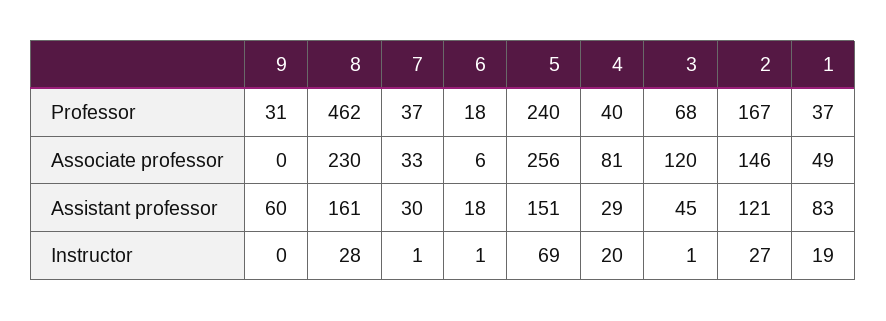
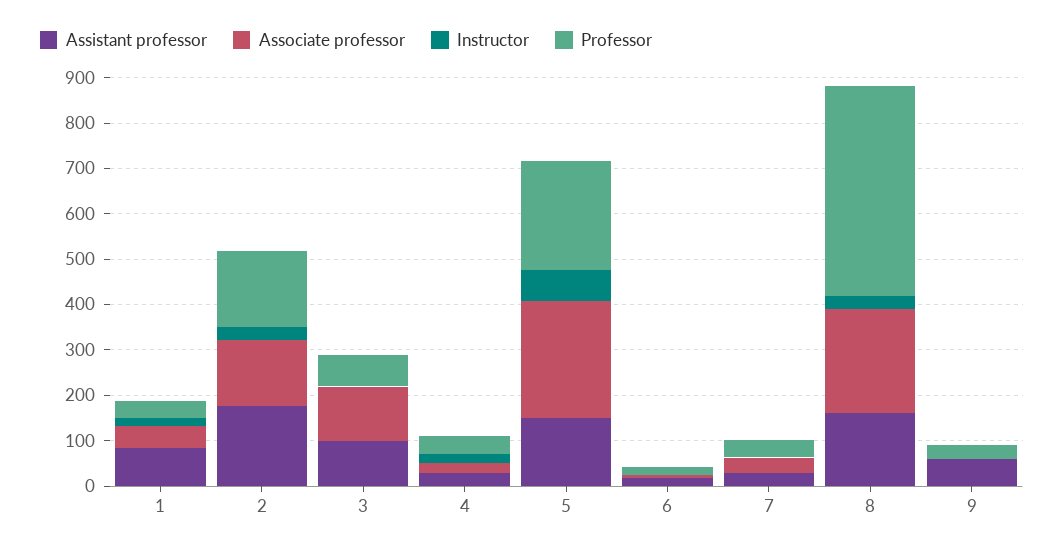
  {
    "Professor": {
      "9": 31,
      "8": 462,
      "7": 37,
      "6": 18,
      "5": 240,
      "4": 40,
      "3": 68,
      "2": 167,
      "1": 37
    },
    "Associate professor": {
      "9": 0,
      "8": 230,
      "7": 33,
      "6": 6,
      "5": 256,
-     "4": 81,
+     "4": 20,
      "3": 120,
      "2": 146,
      "1": 49
    },
    "Assistant professor": {
      "9": 60,
      "8": 161,
      "7": 30,
      "6": 18,
      "5": 151,
      "4": 29,
-     "3": 45,
+     "3": 100,
-     "2": 121,
+     "2": 180,
      "1": 83
    },
    "Instructor": {
      "9": 0,
      "8": 28,
      "7": 1,
      "6": 1,
      "5": 69,
      "4": 20,
      "3": 1,
      "2": 27,
      "1": 19
    }
  }

